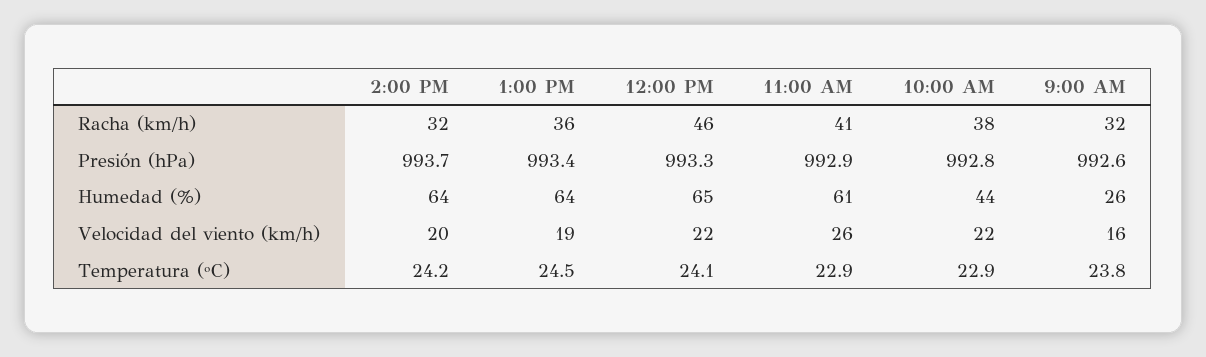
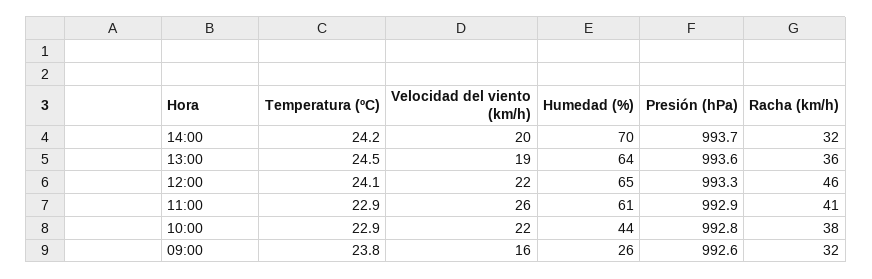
  {
    "2:00 PM": {
      "Racha (km/h)": 32,
      "Presión (hPa)": 993.7,
-     "Humedad (%)": 64,
+     "Humedad (%)": 70,
      "Velocidad del viento (km/h)": 20,
      "Temperatura (ºC)": 24.2
    },
    "1:00 PM": {
      "Racha (km/h)": 36,
-     "Presión (hPa)": 993.4,
+     "Presión (hPa)": 993.6,
      "Humedad (%)": 64,
      "Velocidad del viento (km/h)": 19,
      "Temperatura (ºC)": 24.5
    },
    "12:00 PM": {
      "Racha (km/h)": 46,
      "Presión (hPa)": 993.3,
      "Humedad (%)": 65,
      "Velocidad del viento (km/h)": 22,
      "Temperatura (ºC)": 24.1
    },
    "11:00 AM": {
      "Racha (km/h)": 41,
      "Presión (hPa)": 992.9,
      "Humedad (%)": 61,
      "Velocidad del viento (km/h)": 26,
      "Temperatura (ºC)": 22.9
    },
    "10:00 AM": {
      "Racha (km/h)": 38,
      "Presión (hPa)": 992.8,
      "Humedad (%)": 44,
      "Velocidad del viento (km/h)": 22,
      "Temperatura (ºC)": 22.9
    },
    "9:00 AM": {
      "Racha (km/h)": 32,
      "Presión (hPa)": 992.6,
      "Humedad (%)": 26,
      "Velocidad del viento (km/h)": 16,
      "Temperatura (ºC)": 23.8
    }
  }

